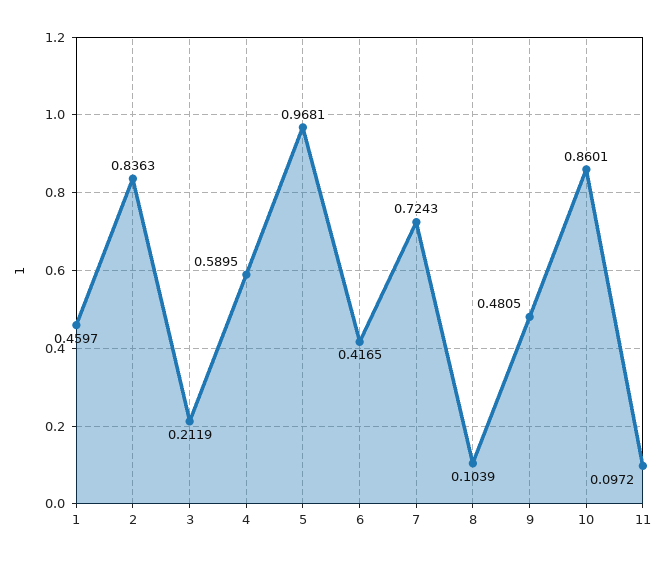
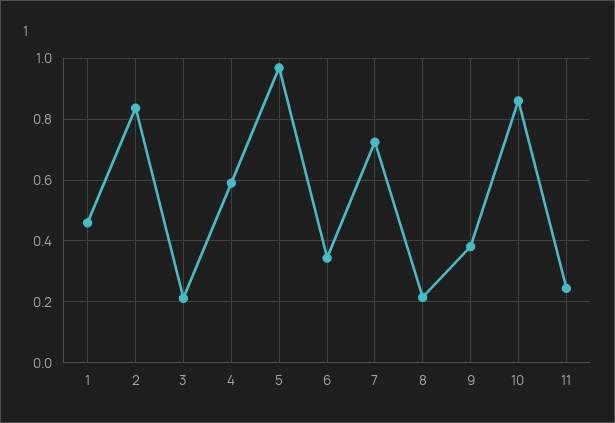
  {
    "1": 0.4597,
    "2": 0.8363,
    "3": 0.2119,
    "4": 0.5895,
    "5": 0.9681,
-   "6": 0.4165,
+   "6": 0.34,
    "7": 0.7243,
-   "8": 0.1039,
+   "8": 0.22,
-   "9": 0.4805,
+   "9": 0.38,
    "10": 0.8601,
-   "11": 0.0972
+   "11": 0.24
  }

